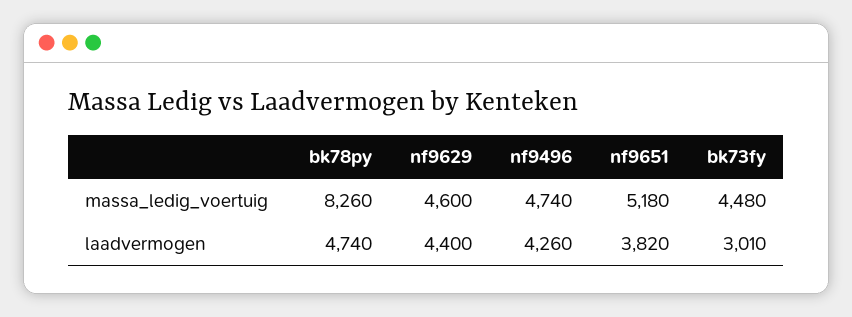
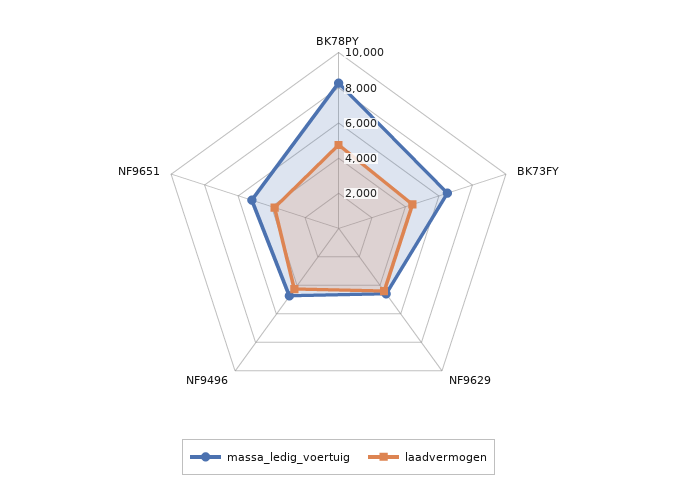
  {
    "massa_ledig_voertuig": {
      "bk78py": 8260,
      "nf9629": 4600,
      "nf9496": 4740,
      "nf9651": 5180,
-     "bk73fy": 4480
+     "bk73fy": 6500
    },
    "laadvermogen": {
      "bk78py": 4740,
      "nf9629": 4400,
      "nf9496": 4260,
      "nf9651": 3820,
-     "bk73fy": 3010
+     "bk73fy": 4500
    }
  }

